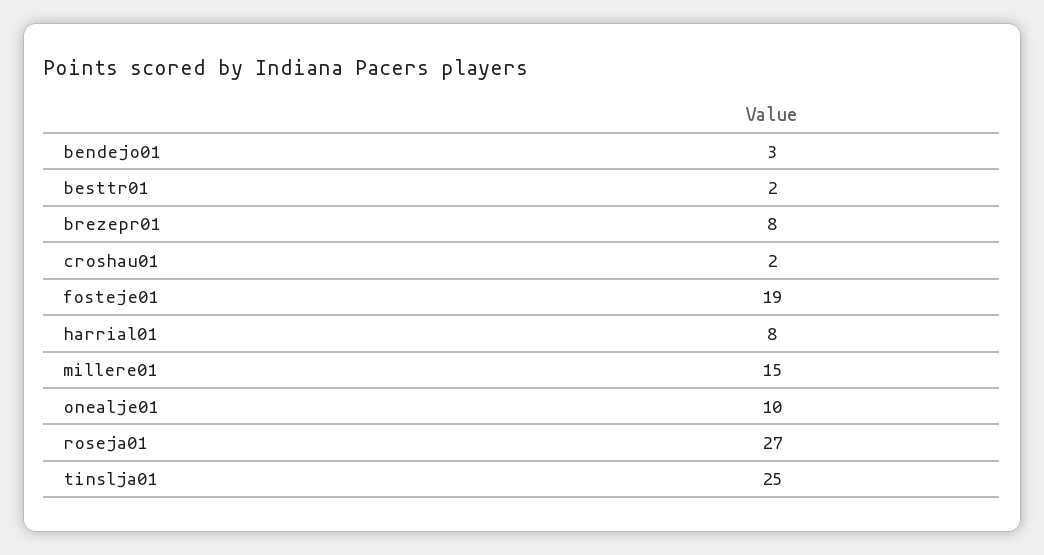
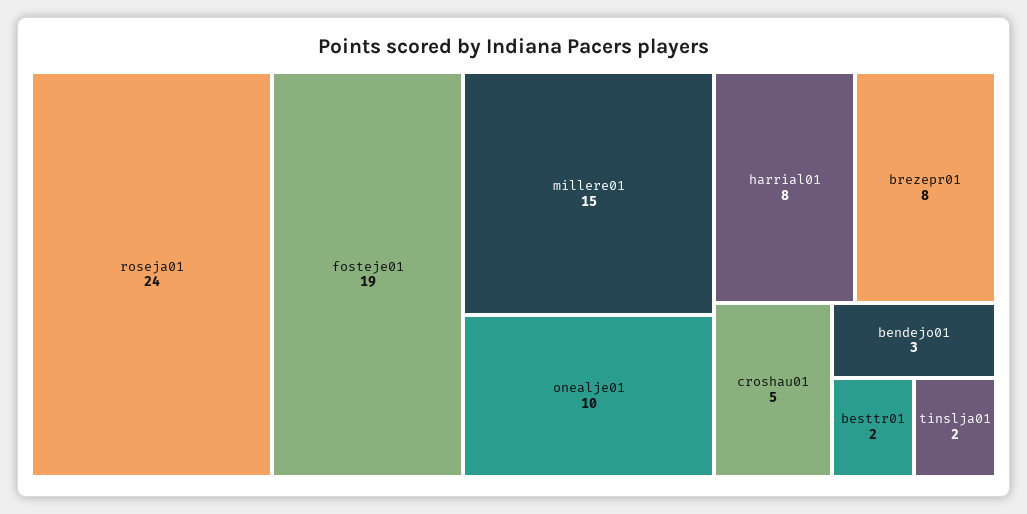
  {
    "bendejo01": 3,
    "besttr01": 2,
    "brezepr01": 8,
-   "croshau01": 2,
+   "croshau01": 5,
    "fosteje01": 19,
    "harrial01": 8,
    "millere01": 15,
    "onealje01": 10,
-   "roseja01": 27,
+   "roseja01": 24,
-   "tinslja01": 25
+   "tinslja01": 2
  }

